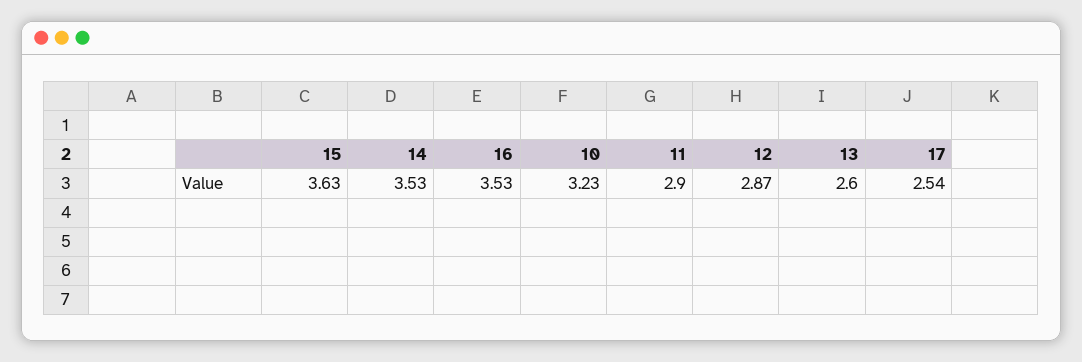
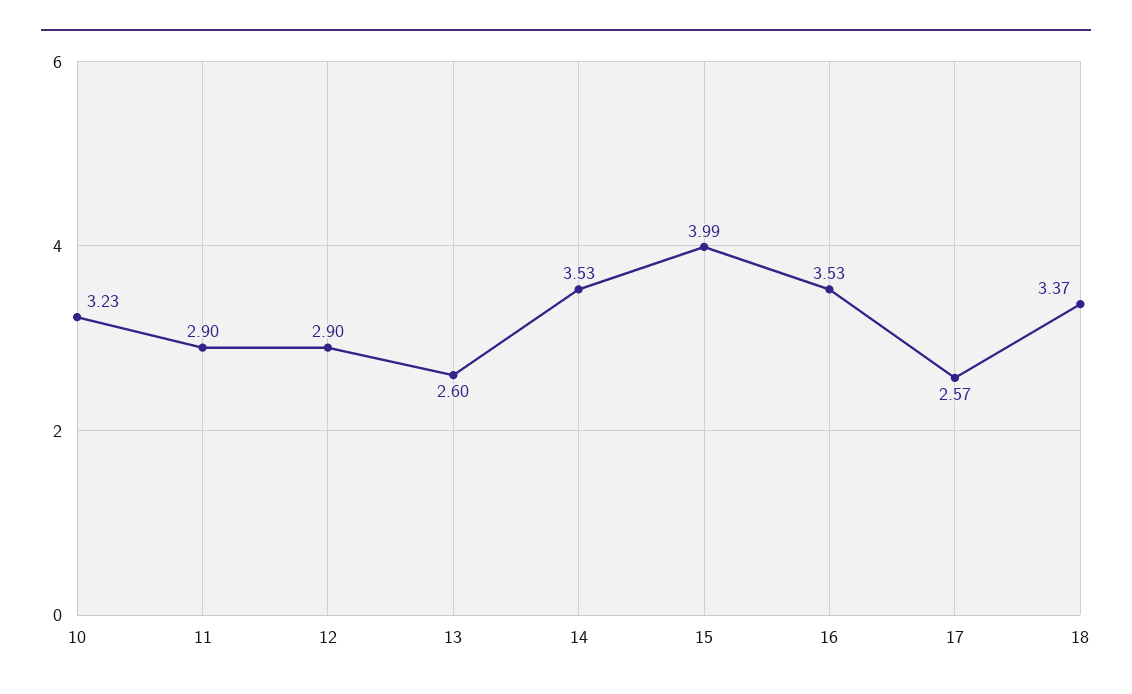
  {
-   "15": 3.63,
+   "15": 3.99,
    "14": 3.53,
    "16": 3.53,
    "10": 3.23,
    "11": 2.9,
-   "12": 2.87,
+   "12": 2.9,
    "13": 2.6,
-   "17": 2.54
+   "17": 2.57,
+   "18": 3.37
  }

